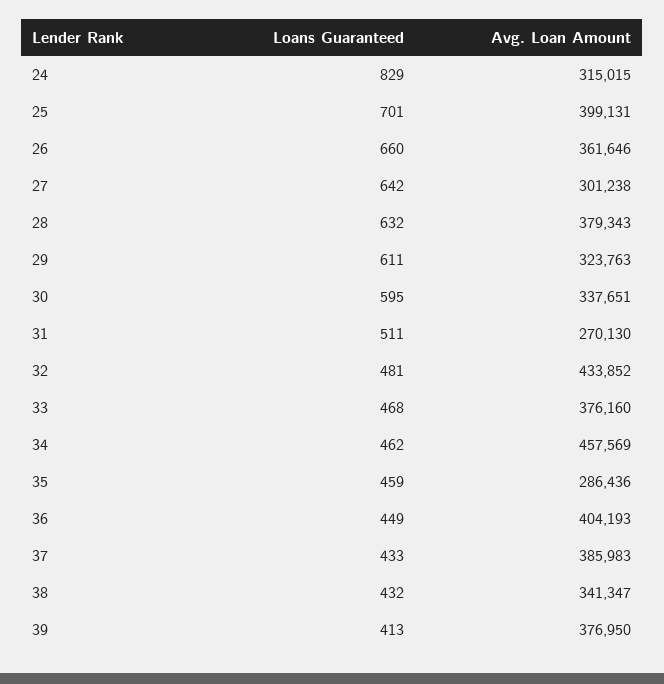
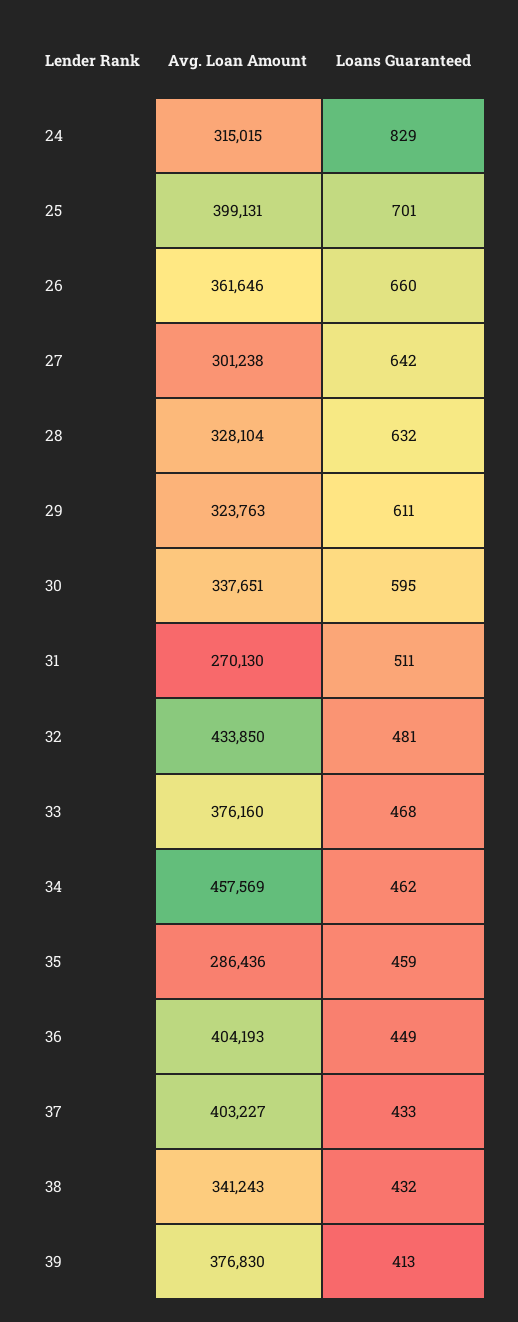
  {
    "Loans Guaranteed": {
      "24": 829,
      "25": 701,
      "26": 660,
      "27": 642,
      "28": 632,
      "29": 611,
      "30": 595,
      "31": 511,
      "32": 481,
      "33": 468,
      "34": 462,
      "35": 459,
      "36": 449,
      "37": 433,
      "38": 432,
      "39": 413
    },
    "Avg. Loan Amount": {
      "24": 315015,
      "25": 399131,
      "26": 361646,
      "27": 301238,
-     "28": 379343,
+     "28": 328104,
      "29": 323763,
      "30": 337651,
      "31": 270130,
-     "32": 433852,
+     "32": 433850,
      "33": 376160,
      "34": 457569,
      "35": 286436,
      "36": 404193,
-     "37": 385983,
+     "37": 403227,
-     "38": 341347,
+     "38": 341243,
-     "39": 376950
+     "39": 376830
    }
  }

